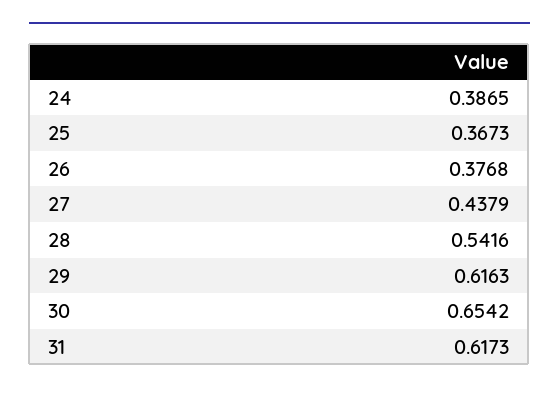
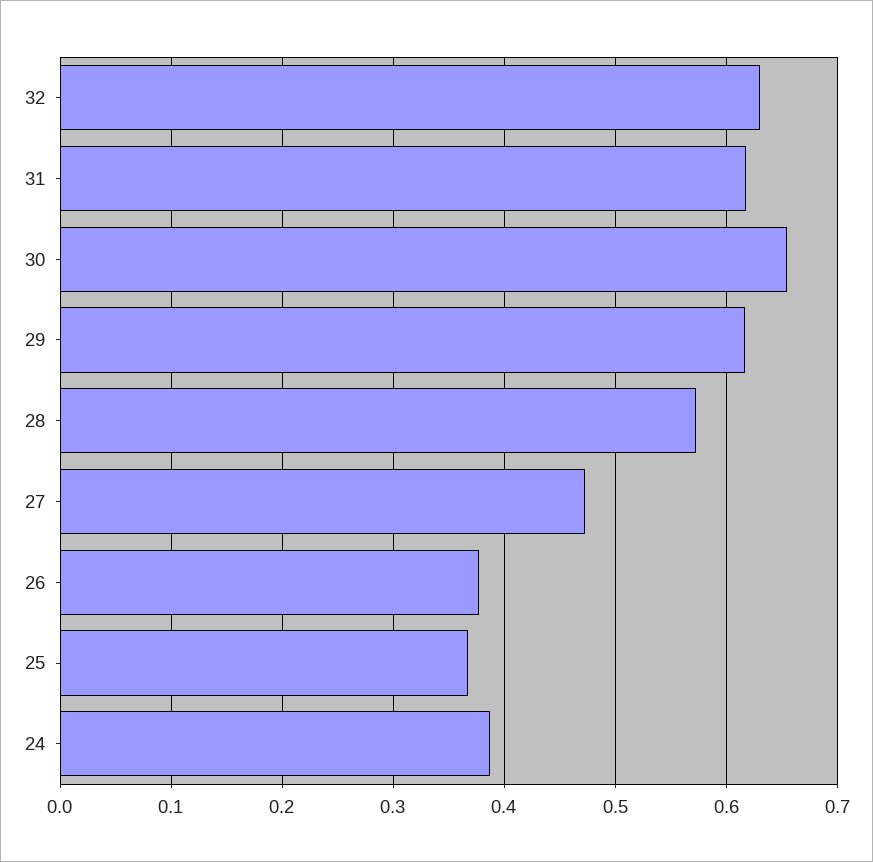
  {
    "24": 0.3865,
    "25": 0.3673,
    "26": 0.3768,
-   "27": 0.4379,
+   "27": 0.47,
-   "28": 0.5416,
+   "28": 0.57,
    "29": 0.6163,
    "30": 0.6542,
-   "31": 0.6173
+   "31": 0.6173,
+   "32": 0.63
  }

